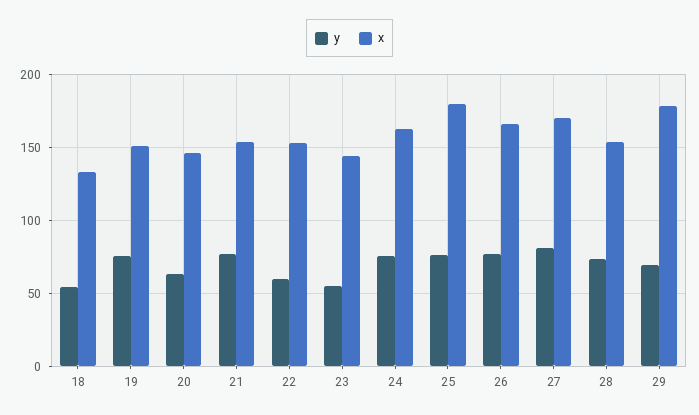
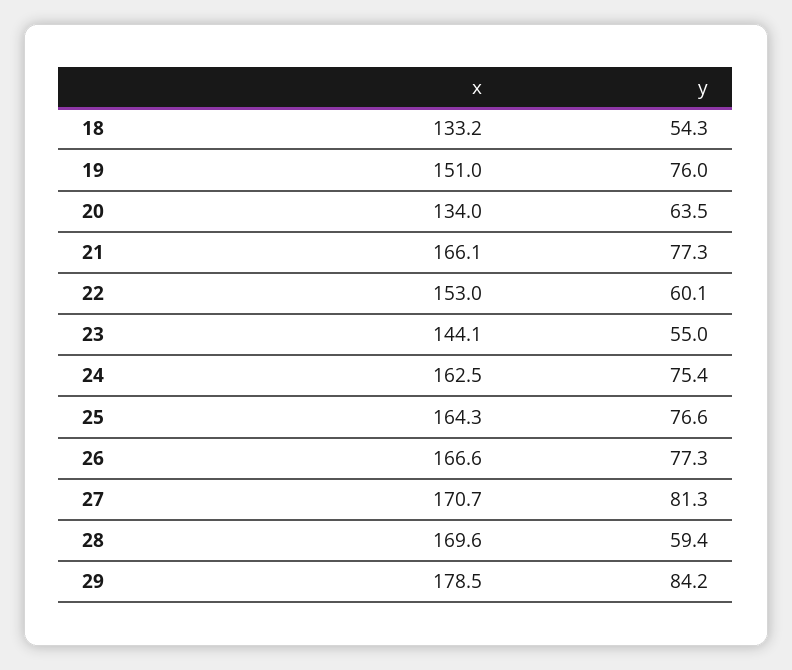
  {
    "y": {
      "18": 54.3,
      "19": 76,
      "20": 63.5,
      "21": 77.3,
      "22": 60.1,
      "23": 55,
      "24": 75.4,
      "25": 76.6,
      "26": 77.3,
      "27": 81.3,
-     "28": 75,
+     "28": 59.4,
-     "29": 70
+     "29": 84.2
    },
    "x": {
      "18": 133.2,
      "19": 151,
-     "20": 145,
+     "20": 134,
-     "21": 155,
+     "21": 166.1,
      "22": 153,
      "23": 144.1,
      "24": 162.5,
-     "25": 180,
+     "25": 164.3,
      "26": 166.6,
      "27": 170.7,
-     "28": 155,
+     "28": 169.6,
      "29": 178.5
    }
  }

